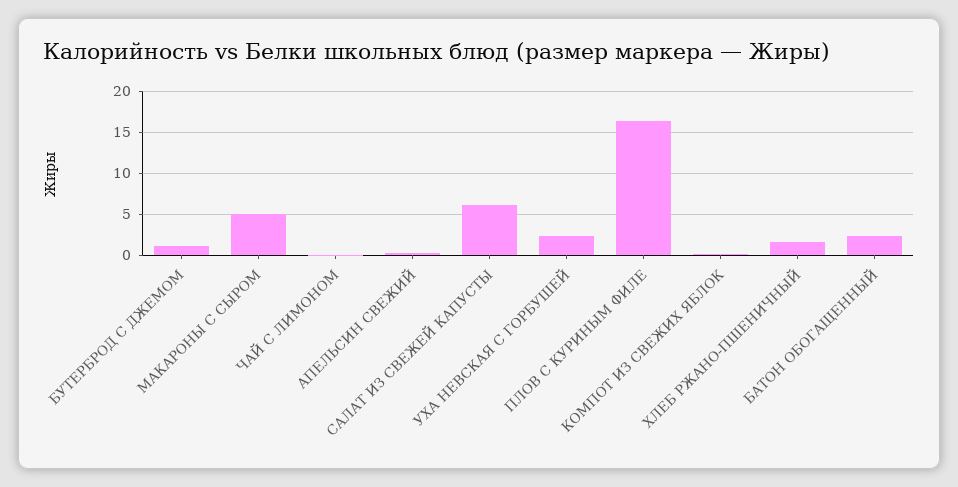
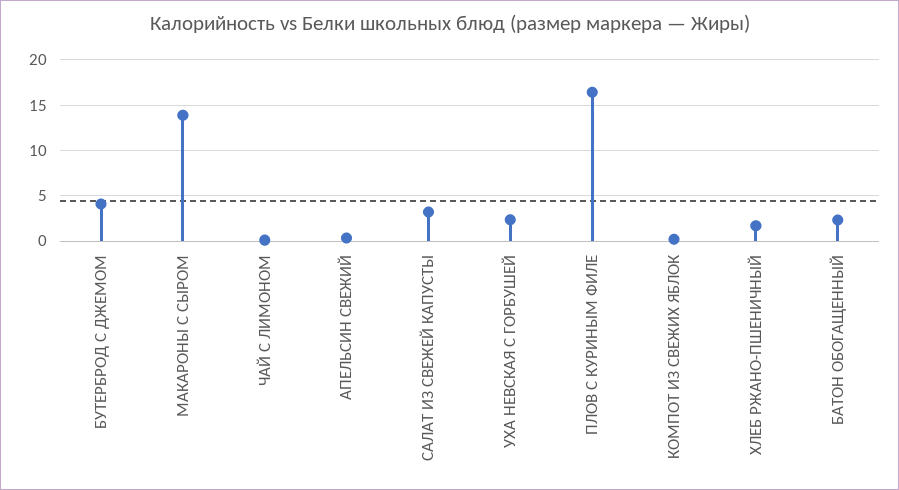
  {
-   "БУТЕРБРОД С ДЖЕМОМ": 1,
+   "БУТЕРБРОД С ДЖЕМОМ": 4,
-   "МАКАРОНЫ С СЫРОМ": 5,
+   "МАКАРОНЫ С СЫРОМ": 14,
    "ЧАЙ С ЛИМОНОМ": 0,
    "АПЕЛЬСИН СВЕЖИЙ": 0,
-   "САЛАТ ИЗ СВЕЖЕЙ КАПУСТЫ": 6,
+   "САЛАТ ИЗ СВЕЖЕЙ КАПУСТЫ": 3,
    "УХА НЕВСКАЯ С ГОРБУШЕЙ": 2,
    "ПЛОВ С КУРИНЫМ ФИЛЕ": 16,
    "КОМПОТ ИЗ СВЕЖИХ ЯБЛОК": 0,
    "ХЛЕБ РЖАНО-ПШЕНИЧНЫЙ": 2,
    "БАТОН ОБОГАЩЕННЫЙ": 2
  }

